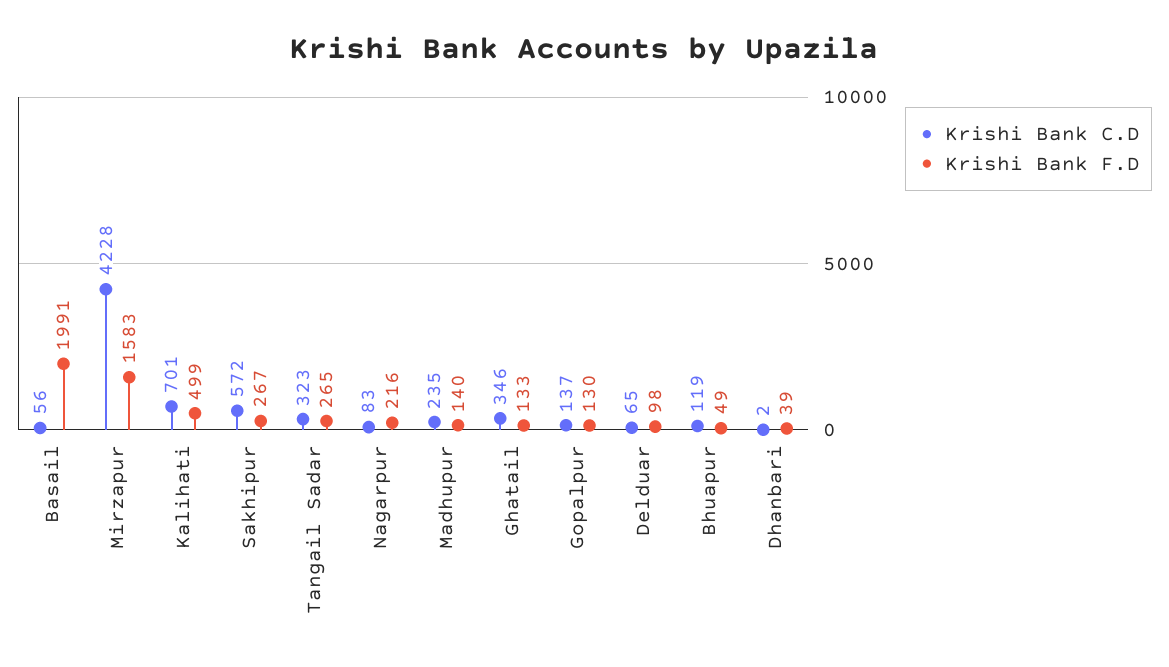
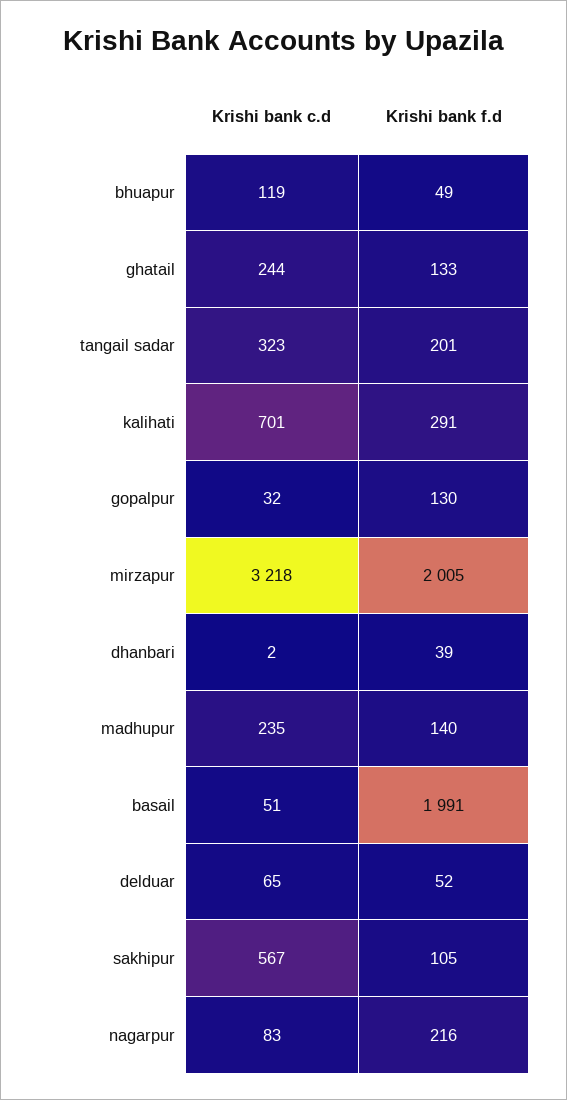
  {
    "Krishi Bank C.D": {
-     "Basail": 56,
+     "Basail": 51,
-     "Mirzapur": 4228,
+     "Mirzapur": 3218,
      "Kalihati": 701,
-     "Sakhipur": 572,
+     "Sakhipur": 567,
      "Tangail Sadar": 323,
      "Nagarpur": 83,
      "Madhupur": 235,
-     "Ghatail": 346,
+     "Ghatail": 244,
-     "Gopalpur": 137,
+     "Gopalpur": 32,
      "Delduar": 65,
      "Bhuapur": 119,
      "Dhanbari": 2
    },
    "Krishi Bank F.D": {
      "Basail": 1991,
-     "Mirzapur": 1583,
+     "Mirzapur": 2005,
-     "Kalihati": 499,
+     "Kalihati": 291,
-     "Sakhipur": 267,
+     "Sakhipur": 105,
-     "Tangail Sadar": 265,
+     "Tangail Sadar": 201,
      "Nagarpur": 216,
      "Madhupur": 140,
      "Ghatail": 133,
      "Gopalpur": 130,
-     "Delduar": 98,
+     "Delduar": 52,
      "Bhuapur": 49,
      "Dhanbari": 39
    }
  }

